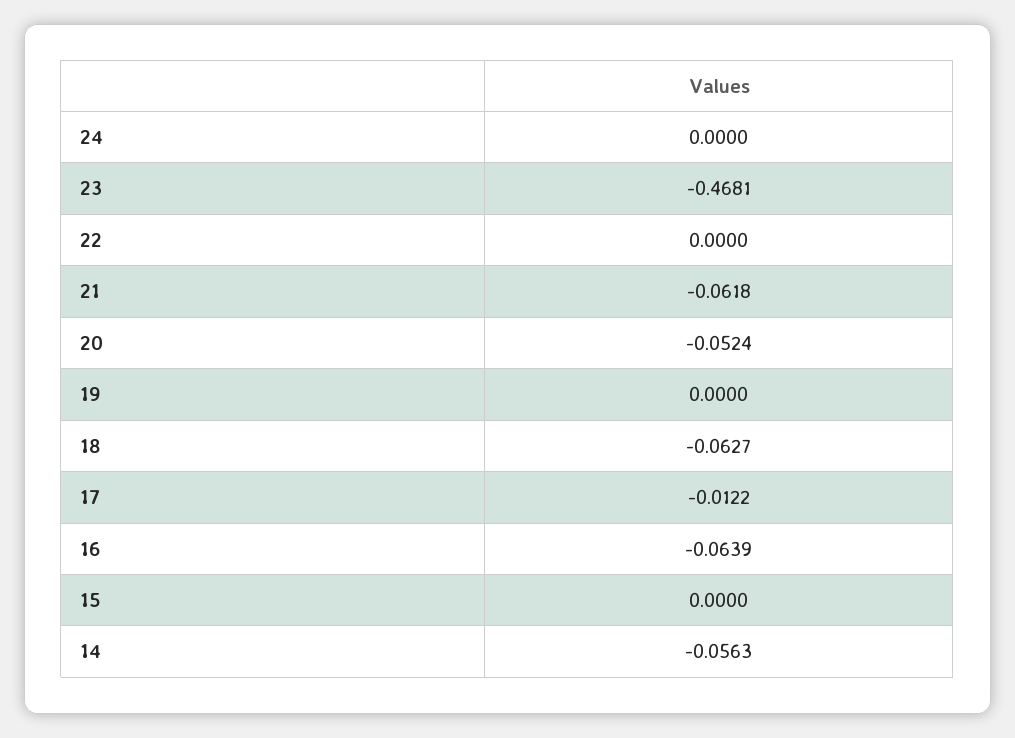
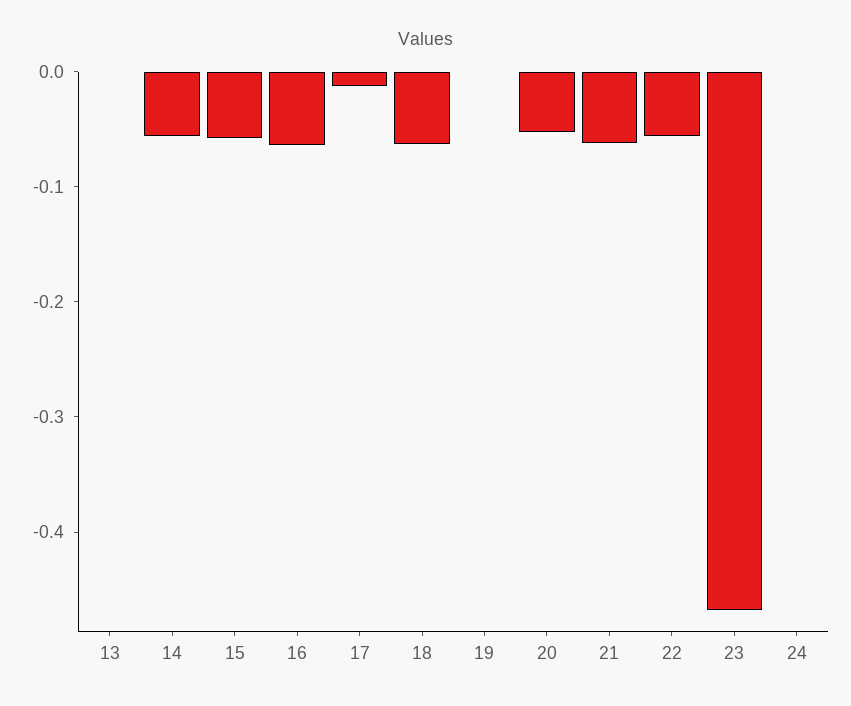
  {
    "24": 0,
    "23": -0.4681,
-   "22": 0,
+   "22": -0.06,
    "21": -0.0618,
    "20": -0.0524,
    "19": 0,
    "18": -0.0627,
    "17": -0.0122,
    "16": -0.0639,
-   "15": 0,
+   "15": -0.06,
-   "14": -0.0563
+   "14": -0.0563,
+   "13": 0
  }

